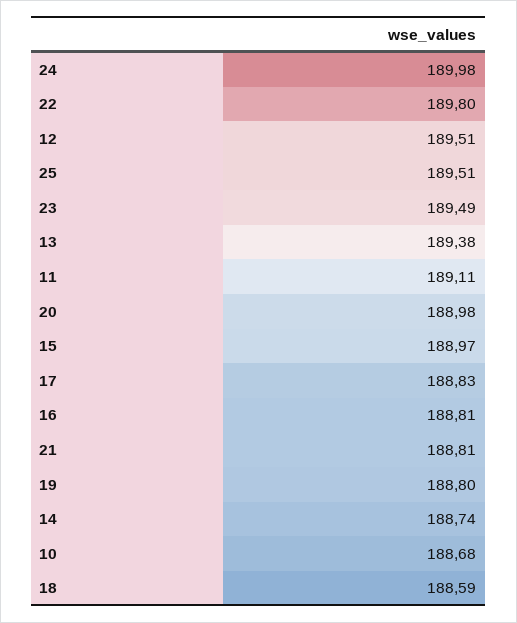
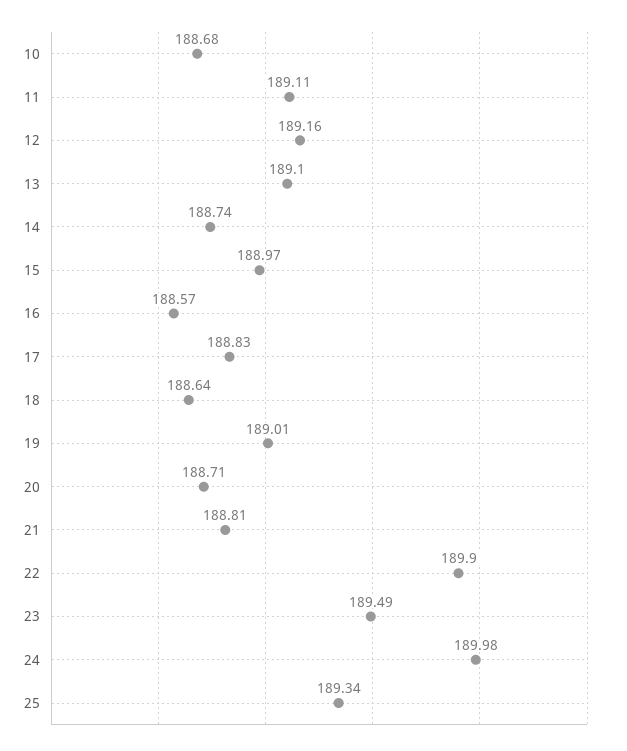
  {
    "24": 189.98,
-   "22": 189.8,
+   "22": 189.9,
-   "12": 189.51,
+   "12": 189.16,
-   "25": 189.51,
+   "25": 189.34,
    "23": 189.49,
-   "13": 189.38,
+   "13": 189.1,
    "11": 189.11,
-   "20": 188.98,
+   "20": 188.71,
    "15": 188.97,
    "17": 188.83,
-   "16": 188.81,
+   "16": 188.57,
    "21": 188.81,
-   "19": 188.8,
+   "19": 189.01,
    "14": 188.74,
    "10": 188.68,
-   "18": 188.59
+   "18": 188.64
  }

